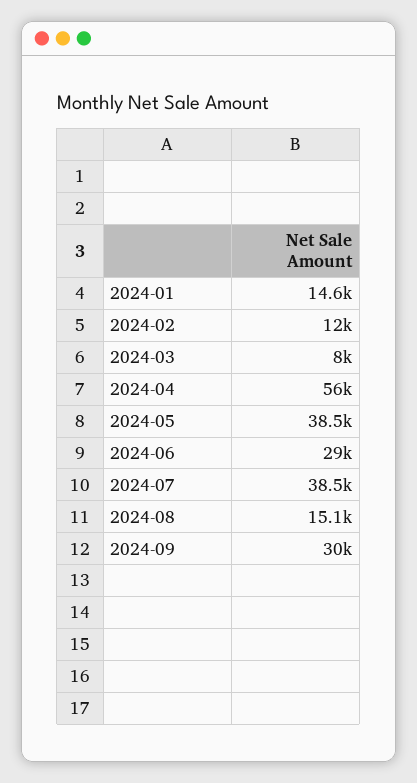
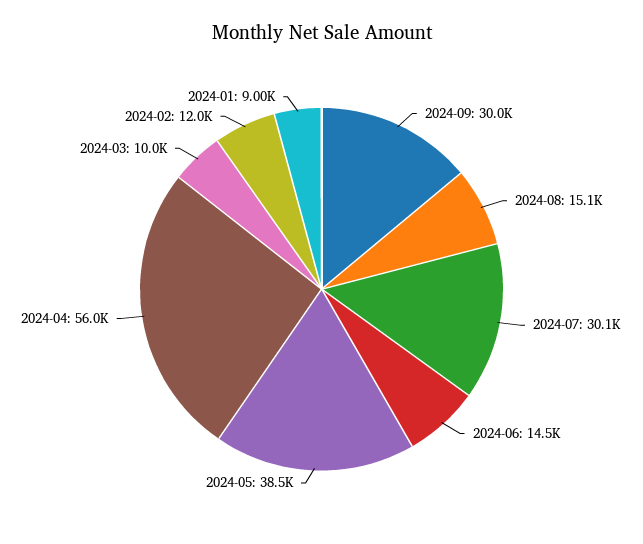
  {
-   "2024-01": 14600,
+   "2024-01": 9000,
    "2024-02": 12000,
-   "2024-03": 8000,
+   "2024-03": 10000,
    "2024-04": 56000,
    "2024-05": 38500,
-   "2024-06": 29000,
+   "2024-06": 14500,
-   "2024-07": 38500,
+   "2024-07": 30100,
    "2024-08": 15100,
    "2024-09": 30000
  }

